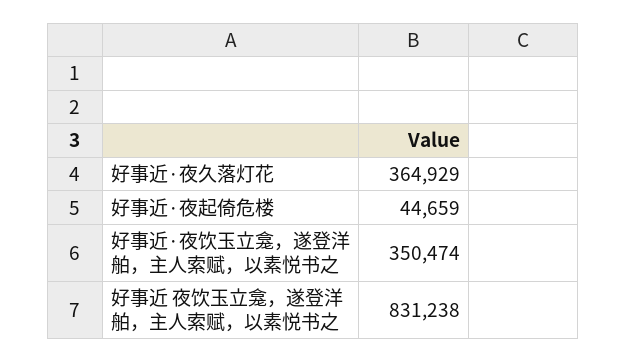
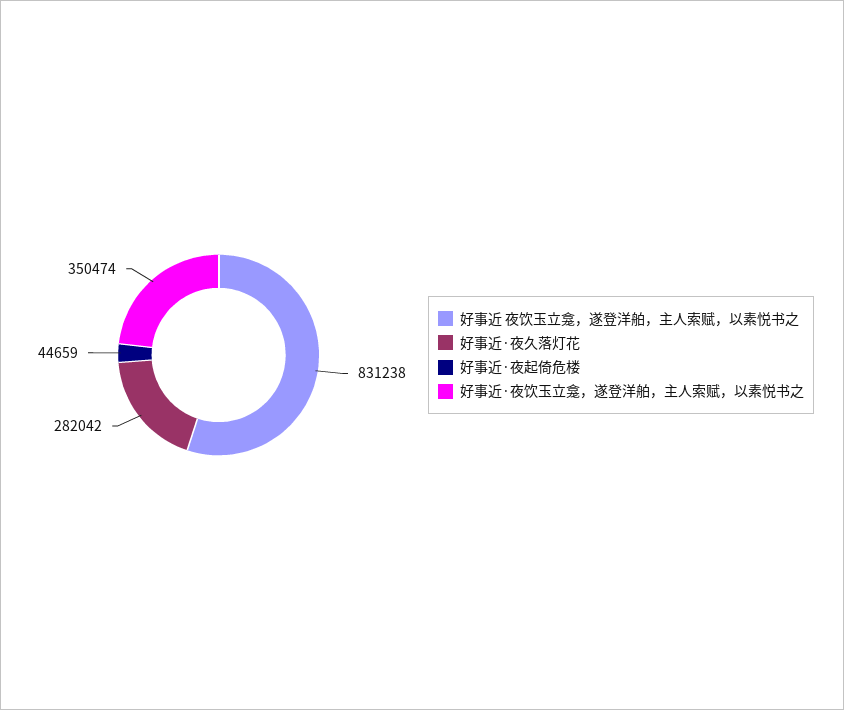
  {
-   "好事近·夜久落灯花": 364929,
+   "好事近·夜久落灯花": 282042,
    "好事近·夜起倚危楼": 44659,
    "好事近·夜饮玉立龛，遂登洋舶，主人索赋，以素悦书之": 350474,
    "好事近 夜饮玉立龛，遂登洋舶，主人索赋，以素悦书之": 831238
  }

